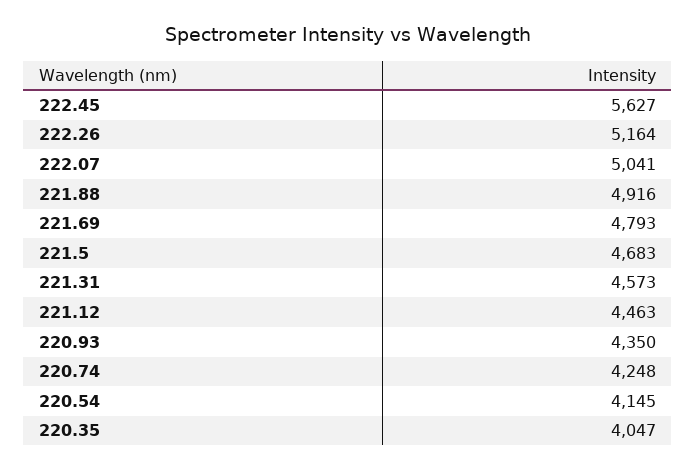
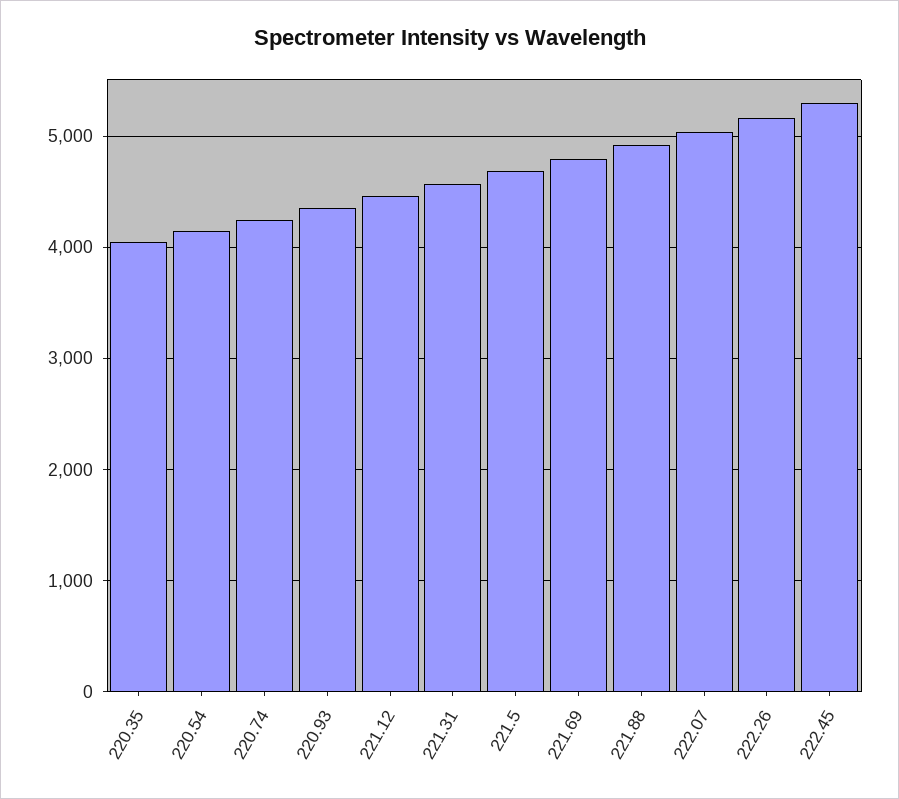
  {
-   "222.45": 5627,
+   "222.45": 5300,
    "222.26": 5164,
    "222.07": 5041,
    "221.88": 4916,
    "221.69": 4793,
    "221.5": 4683,
    "221.31": 4573,
    "221.12": 4463,
    "220.93": 4350,
    "220.74": 4248,
    "220.54": 4145,
    "220.35": 4047
  }

